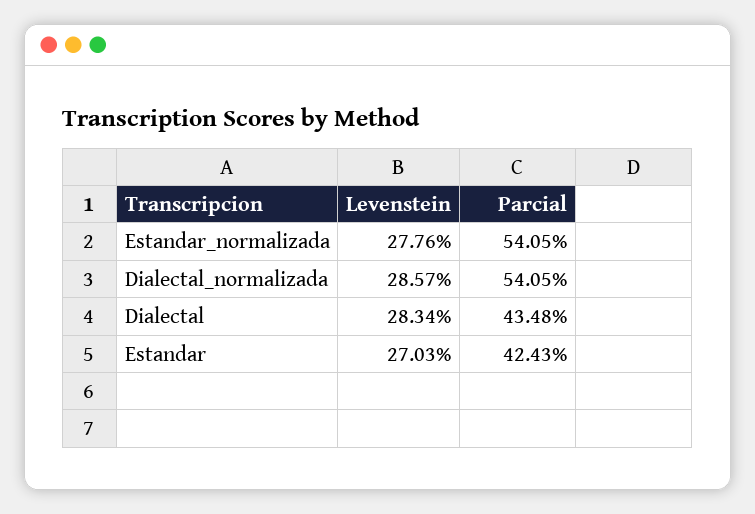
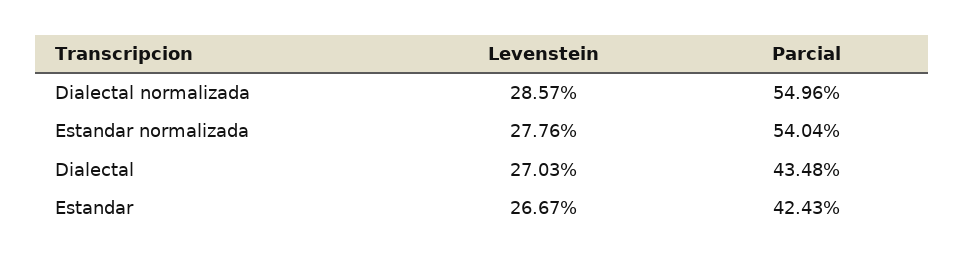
  {
    "Levenstein": {
      "Estandar_normalizada": 27.76,
      "Dialectal_normalizada": 28.57,
-     "Dialectal": 28.34,
+     "Dialectal": 27.03,
-     "Estandar": 27.03
+     "Estandar": 26.67
    },
    "Parcial": {
-     "Estandar_normalizada": 54.05,
+     "Estandar_normalizada": 54.04,
-     "Dialectal_normalizada": 54.05,
+     "Dialectal_normalizada": 54.96,
      "Dialectal": 43.48,
      "Estandar": 42.43
    }
  }

